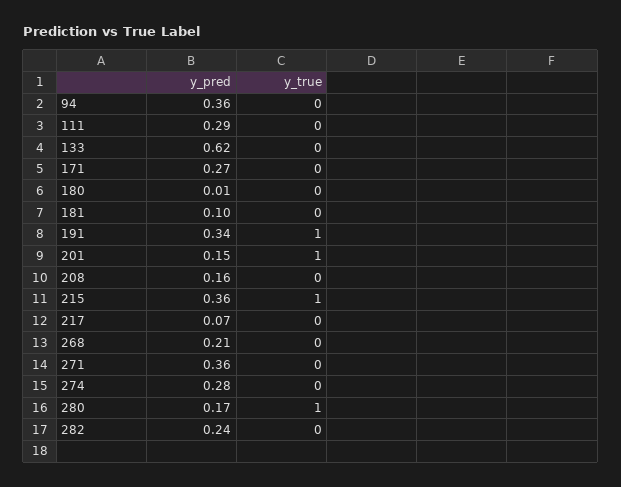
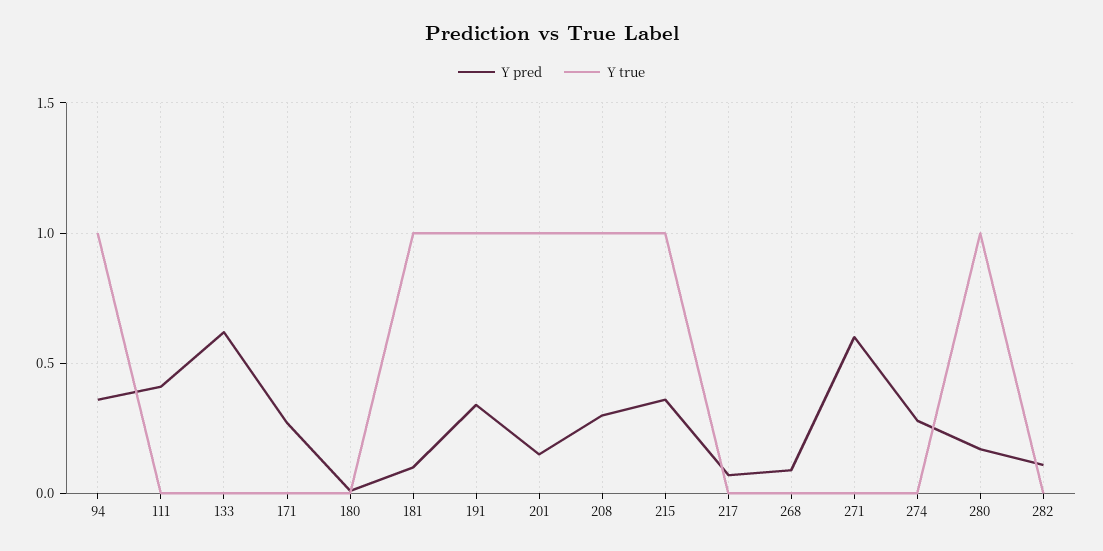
  {
    "y_pred": {
      "94": 0.36,
-     "111": 0.29,
+     "111": 0.4,
      "133": 0.62,
      "171": 0.27,
      "180": 0.01,
      "181": 0.1,
      "191": 0.34,
      "201": 0.15,
-     "208": 0.16,
+     "208": 0.3,
      "215": 0.36,
      "217": 0.07,
-     "268": 0.21,
+     "268": 0.1,
-     "271": 0.36,
+     "271": 0.6,
      "274": 0.28,
      "280": 0.17,
-     "282": 0.24
+     "282": 0.1
    },
    "y_true": {
-     "94": 0,
+     "94": 1,
      "111": 0,
      "133": 0,
      "171": 0,
      "180": 0,
-     "181": 0,
+     "181": 1,
      "191": 1,
      "201": 1,
-     "208": 0,
+     "208": 1,
      "215": 1,
      "217": 0,
      "268": 0,
      "271": 0,
      "274": 0,
      "280": 1,
      "282": 0
    }
  }

